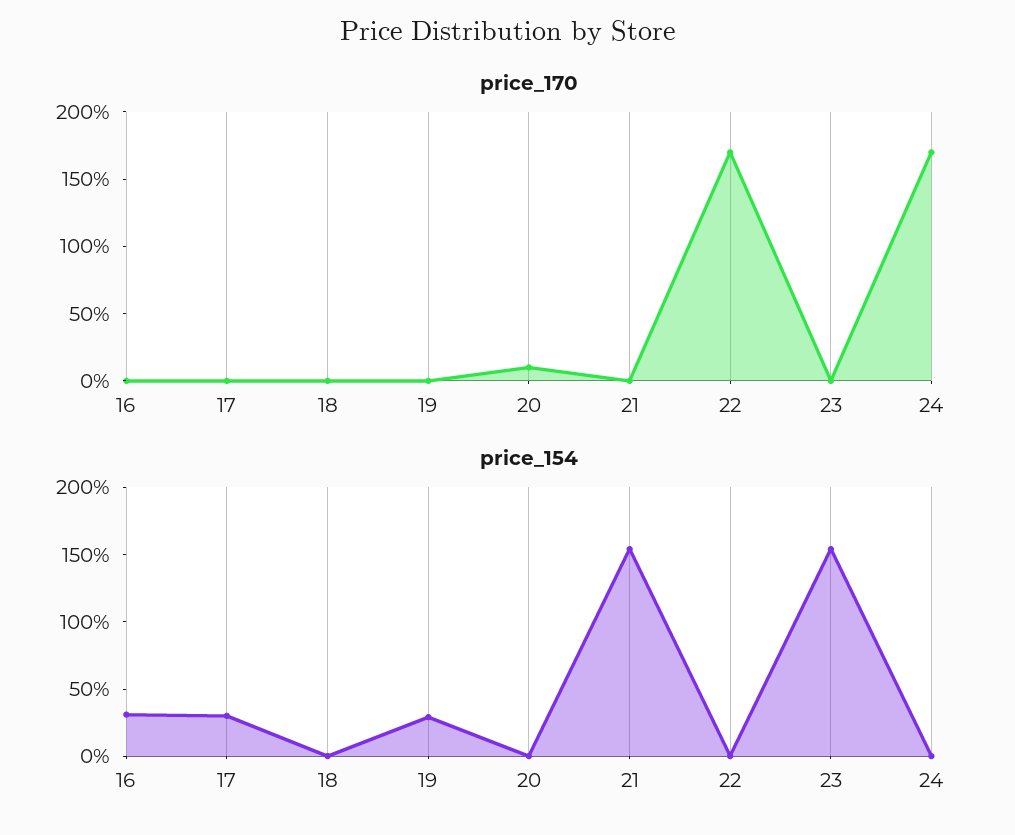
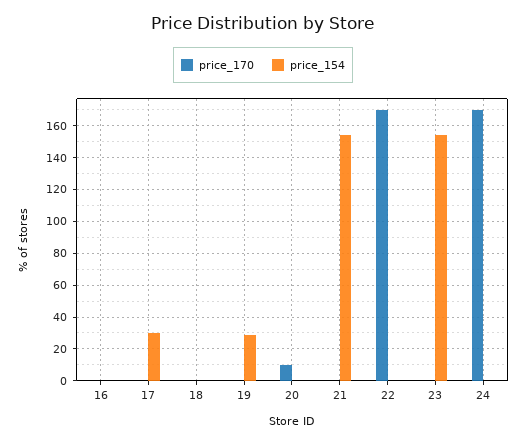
  {
    "price_170": {
      "16": 0,
      "17": 0,
      "18": 0,
      "19": 0,
      "20": 10,
      "21": 0,
      "22": 170,
      "23": 0,
      "24": 170
    },
    "price_154": {
-     "16": 30,
+     "16": 0,
      "17": 30,
      "18": 0,
      "19": 30,
      "20": 0,
      "21": 155,
      "22": 0,
      "23": 155,
      "24": 0
    }
  }

